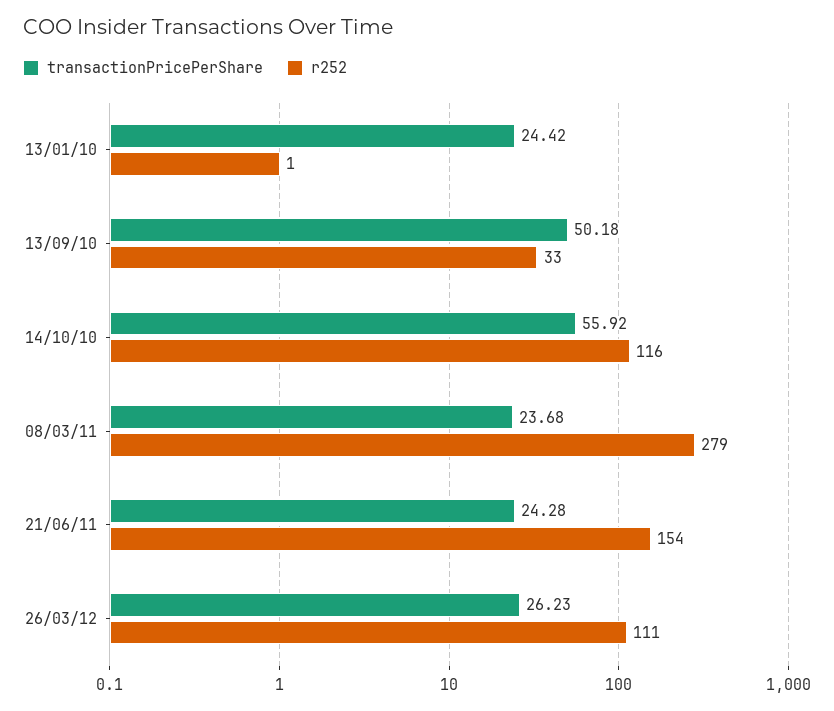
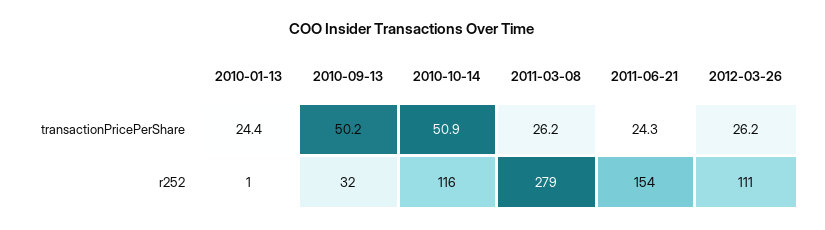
  {
    "transactionPricePerShare": {
      "13/01/10": 24.42,
      "13/09/10": 50.18,
-     "14/10/10": 55.92,
+     "14/10/10": 50.9,
-     "08/03/11": 23.68,
+     "08/03/11": 26.2,
      "21/06/11": 24.28,
      "26/03/12": 26.23
    },
    "r252": {
      "13/01/10": 1,
-     "13/09/10": 33,
+     "13/09/10": 32,
      "14/10/10": 116,
      "08/03/11": 279,
      "21/06/11": 154,
      "26/03/12": 111
    }
  }

